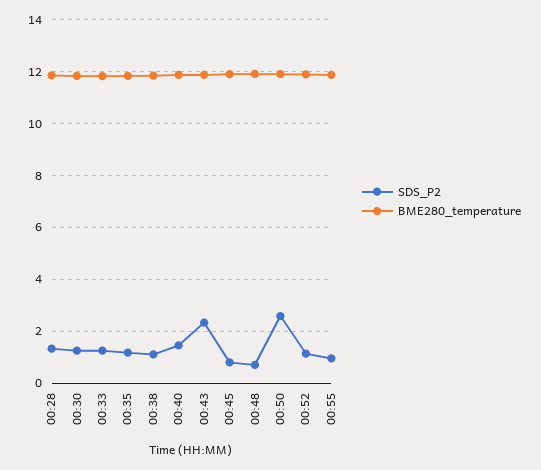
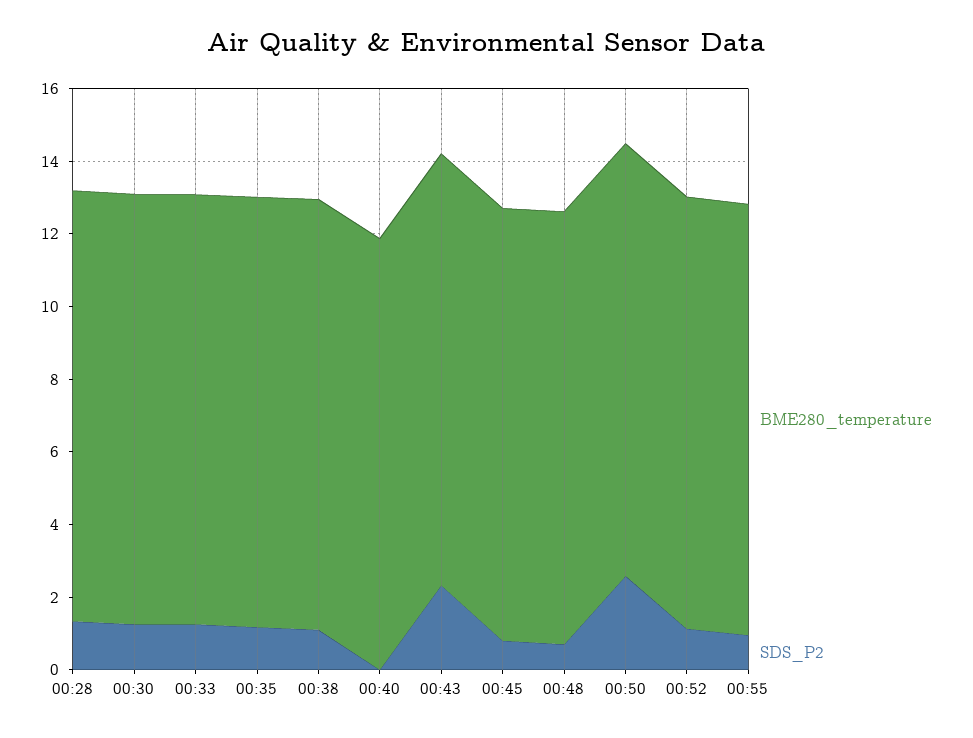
  {
    "SDS_P2": {
      "00:28": 1.25,
      "00:30": 1.25,
      "00:33": 1.25,
      "00:35": 1.25,
      "00:38": 1,
-     "00:40": 1.5,
+     "00:40": 0,
      "00:43": 2.25,
      "00:45": 0.75,
      "00:48": 0.75,
      "00:50": 2.5,
      "00:52": 1.25,
      "00:55": 1
    },
    "BME280_temperature": {
      "00:28": 11.75,
      "00:30": 11.75,
      "00:33": 11.75,
      "00:35": 11.75,
      "00:38": 11.75,
      "00:40": 11.75,
      "00:43": 11.75,
      "00:45": 12,
      "00:48": 12,
      "00:50": 12,
      "00:52": 12,
      "00:55": 11.75
    }
  }

